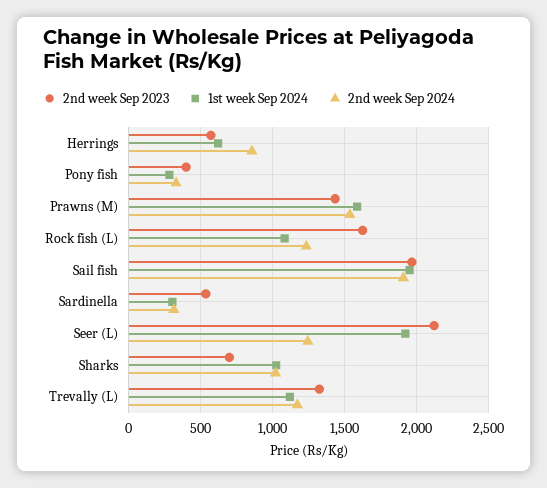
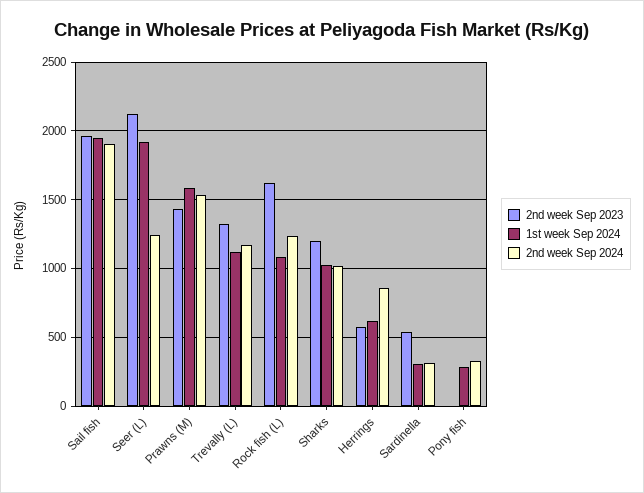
  {
    "2nd week Sep 2023": {
      "Herrings": 550,
-     "Pony fish": 400,
+     "Pony fish": 0,
      "Prawns (M)": 1450,
      "Rock fish (L)": 1650,
      "Sail fish": 1950,
      "Sardinella": 550,
      "Seer (L)": 2100,
-     "Sharks": 700,
+     "Sharks": 1200,
      "Trevally (L)": 1350
    },
    "1st week Sep 2024": {
      "Herrings": 600,
      "Pony fish": 300,
      "Prawns (M)": 1600,
      "Rock fish (L)": 1100,
      "Sail fish": 1950,
      "Sardinella": 300,
      "Seer (L)": 1900,
      "Sharks": 1050,
      "Trevally (L)": 1100
    },
    "2nd week Sep 2024": {
      "Herrings": 850,
      "Pony fish": 350,
      "Prawns (M)": 1550,
      "Rock fish (L)": 1250,
      "Sail fish": 1900,
      "Sardinella": 300,
      "Seer (L)": 1250,
      "Sharks": 1000,
      "Trevally (L)": 1150
    }
  }

